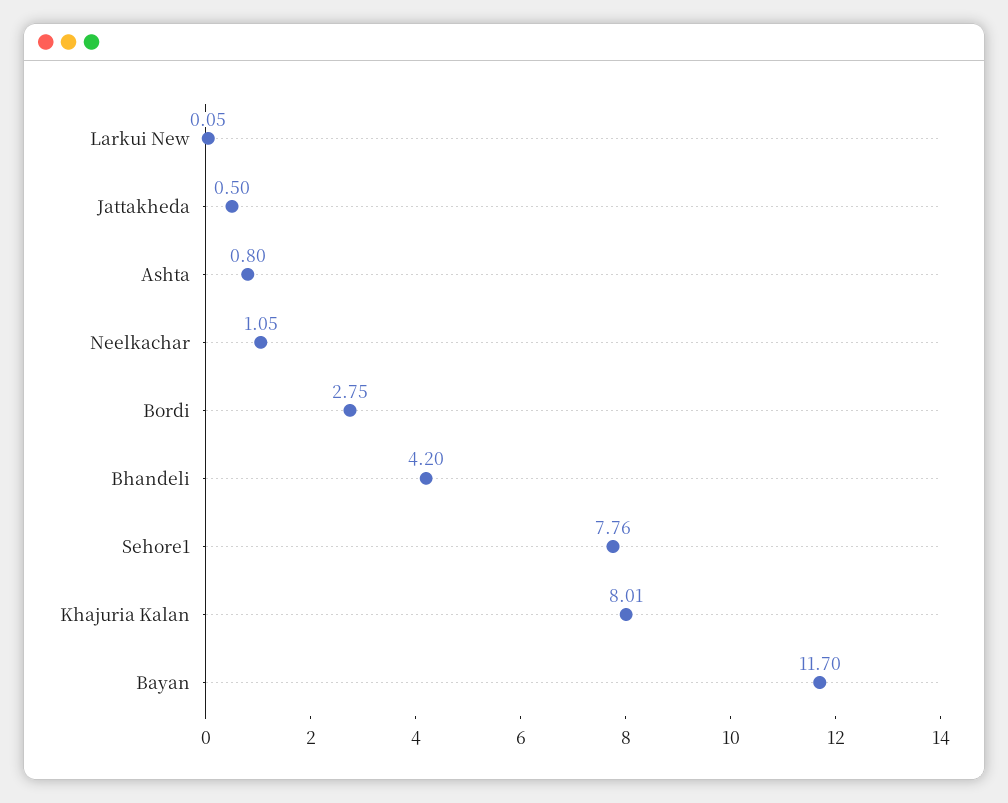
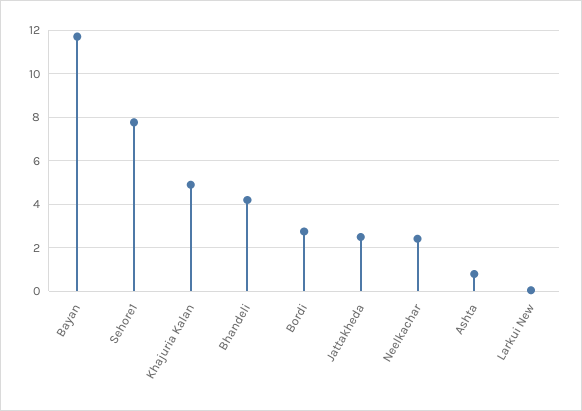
  {
    "Larkui New": 0.05,
-   "Jattakheda": 0.5,
+   "Jattakheda": 2.5,
    "Ashta": 0.8,
-   "Neelkachar": 1.05,
+   "Neelkachar": 2.5,
    "Bordi": 2.75,
    "Bhandeli": 4.2,
    "Sehore1": 7.76,
-   "Khajuria Kalan": 8.01,
+   "Khajuria Kalan": 5,
    "Bayan": 11.7
  }

